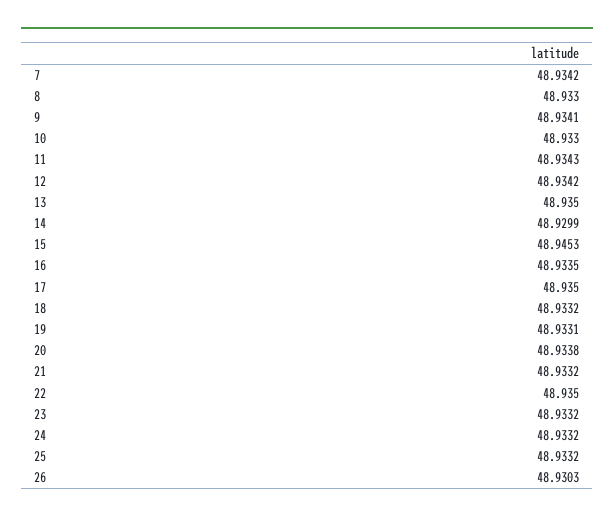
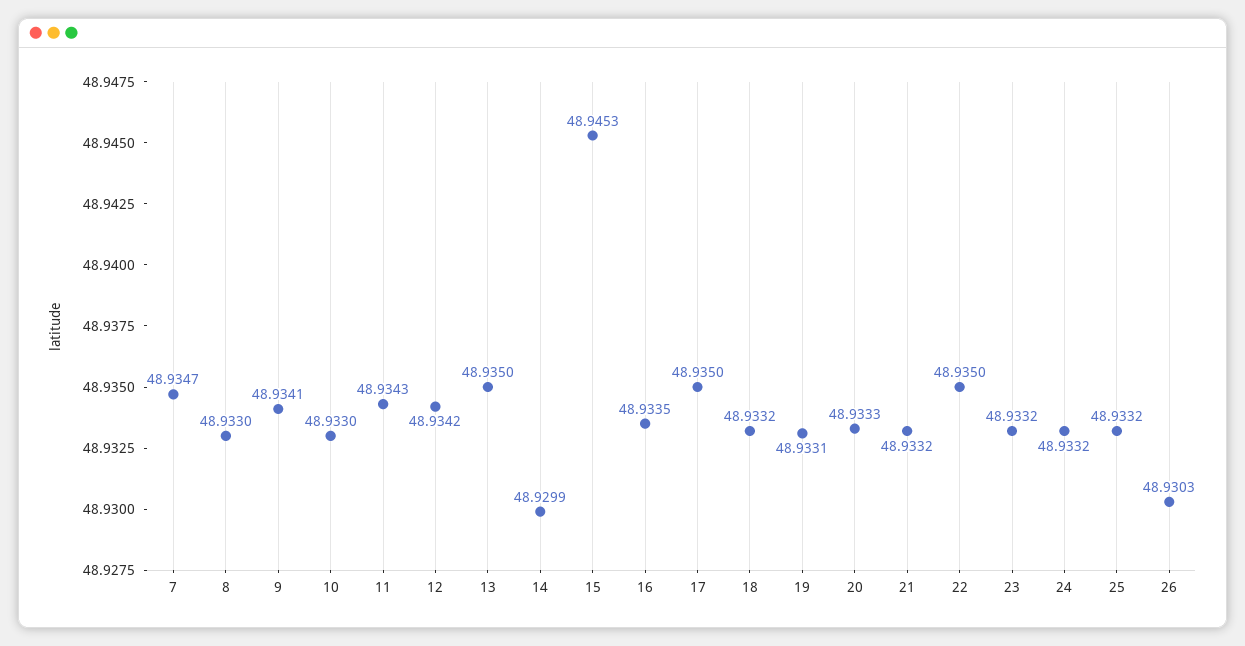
  {
-   "7": 48.9342,
+   "7": 48.9347,
    "8": 48.933,
    "9": 48.9341,
    "10": 48.933,
    "11": 48.9343,
    "12": 48.9342,
    "13": 48.935,
    "14": 48.9299,
    "15": 48.9453,
    "16": 48.9335,
    "17": 48.935,
    "18": 48.9332,
    "19": 48.9331,
-   "20": 48.9338,
+   "20": 48.9333,
    "21": 48.9332,
    "22": 48.935,
    "23": 48.9332,
    "24": 48.9332,
    "25": 48.9332,
    "26": 48.9303
  }

